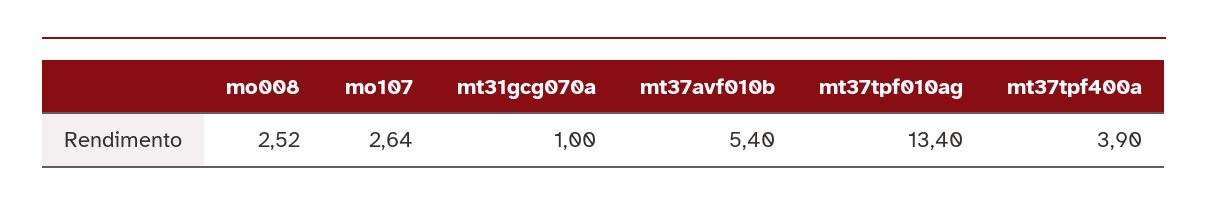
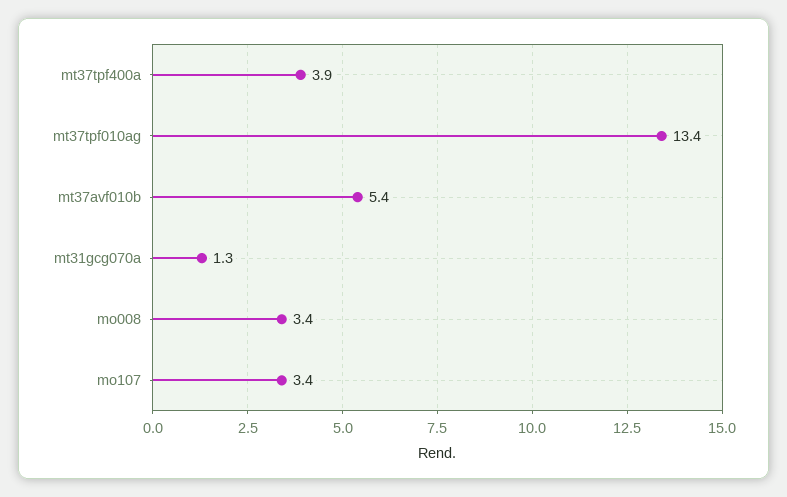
  {
-   "mo008": 2.52,
+   "mo008": 3.4,
-   "mo107": 2.64,
+   "mo107": 3.4,
-   "mt31gcg070a": 1,
+   "mt31gcg070a": 1.3,
    "mt37avf010b": 5.4,
    "mt37tpf010ag": 13.4,
    "mt37tpf400a": 3.9
  }

